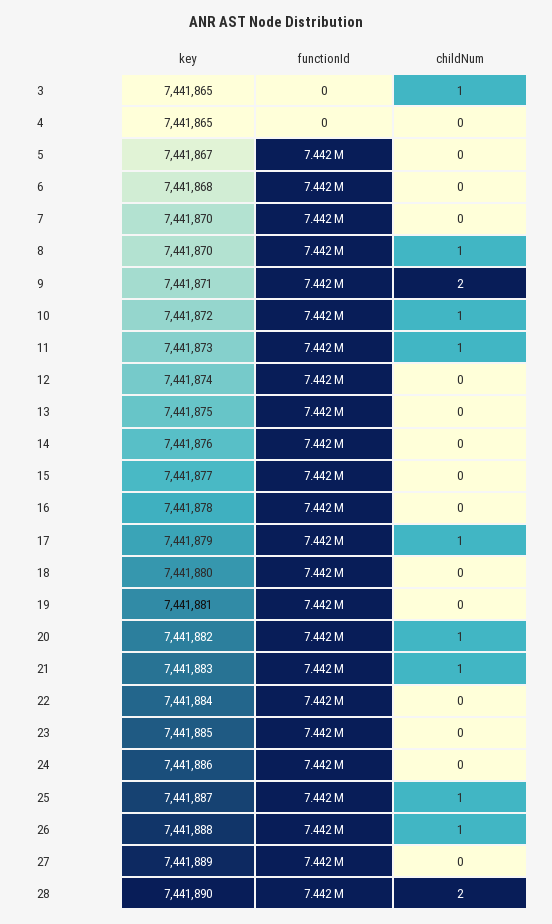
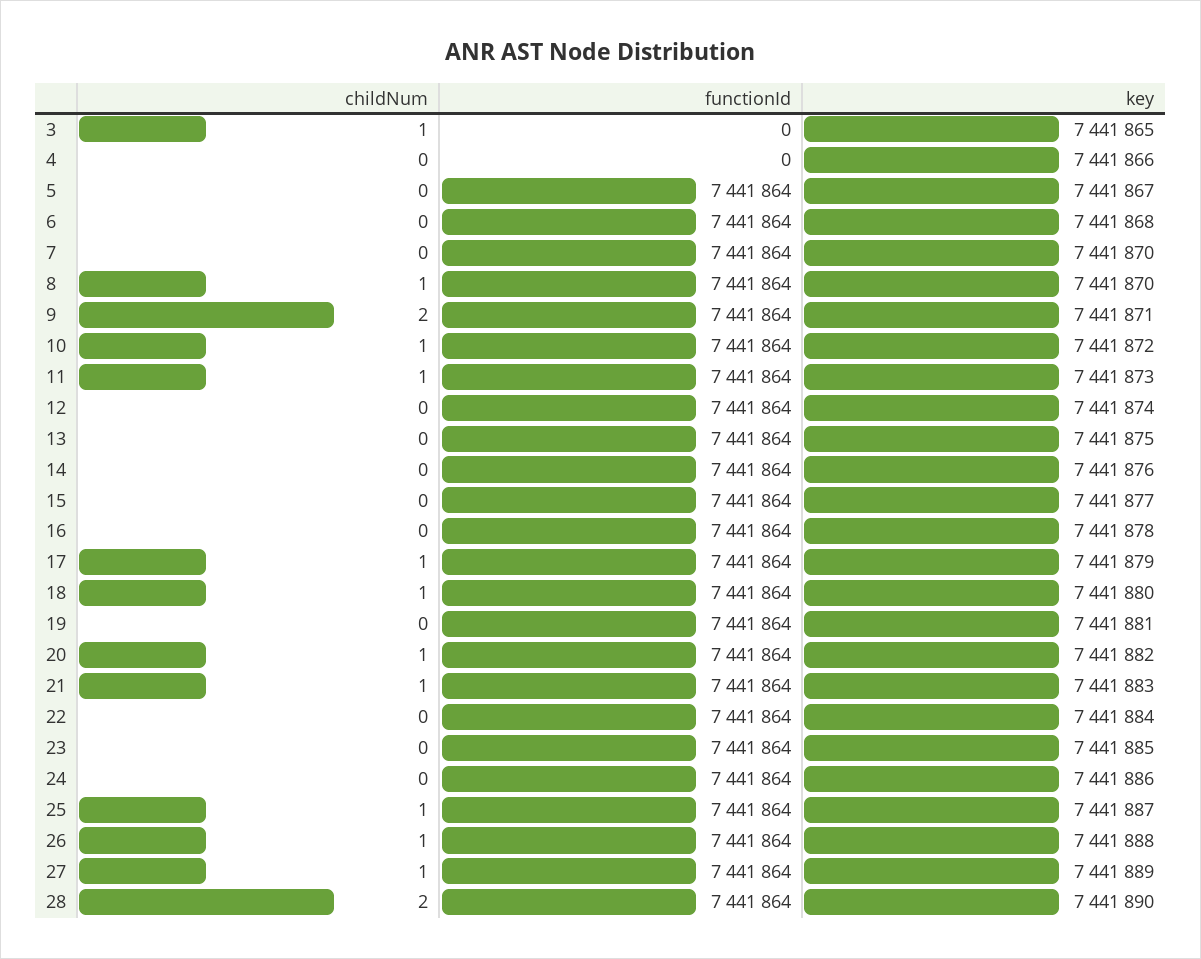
  {
    "key": {
      "3": 7441865,
-     "4": 7441865,
+     "4": 7441866,
      "5": 7441867,
      "6": 7441868,
      "7": 7441870,
      "8": 7441870,
      "9": 7441871,
      "10": 7441872,
      "11": 7441873,
      "12": 7441874,
      "13": 7441875,
      "14": 7441876,
      "15": 7441877,
      "16": 7441878,
      "17": 7441879,
      "18": 7441880,
      "19": 7441881,
      "20": 7441882,
      "21": 7441883,
      "22": 7441884,
      "23": 7441885,
      "24": 7441886,
      "25": 7441887,
      "26": 7441888,
      "27": 7441889,
      "28": 7441890
    },
    "functionId": {
      "3": 0,
      "4": 0,
      "5": 7441864,
      "6": 7441864,
      "7": 7441864,
      "8": 7441864,
      "9": 7441864,
      "10": 7441864,
      "11": 7441864,
      "12": 7441864,
      "13": 7441864,
      "14": 7441864,
      "15": 7441864,
      "16": 7441864,
      "17": 7441864,
      "18": 7441864,
      "19": 7441864,
      "20": 7441864,
      "21": 7441864,
      "22": 7441864,
      "23": 7441864,
      "24": 7441864,
      "25": 7441864,
      "26": 7441864,
      "27": 7441864,
      "28": 7441864
    },
    "childNum": {
      "3": 1,
      "4": 0,
      "5": 0,
      "6": 0,
      "7": 0,
      "8": 1,
      "9": 2,
      "10": 1,
      "11": 1,
      "12": 0,
      "13": 0,
      "14": 0,
      "15": 0,
      "16": 0,
      "17": 1,
-     "18": 0,
+     "18": 1,
      "19": 0,
      "20": 1,
      "21": 1,
      "22": 0,
      "23": 0,
      "24": 0,
      "25": 1,
      "26": 1,
-     "27": 0,
+     "27": 1,
      "28": 2
    }
  }

